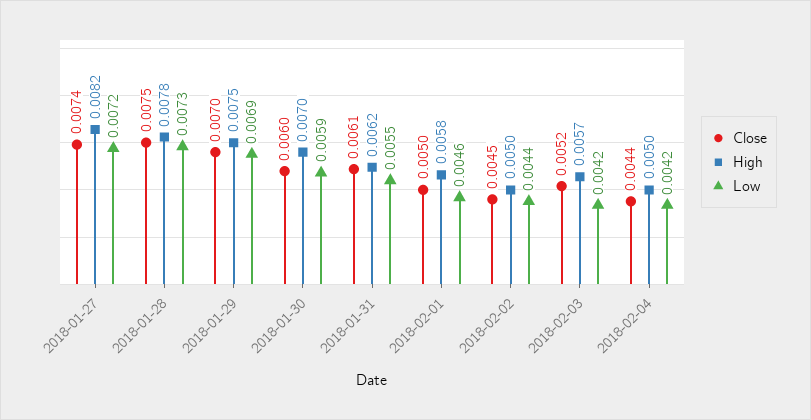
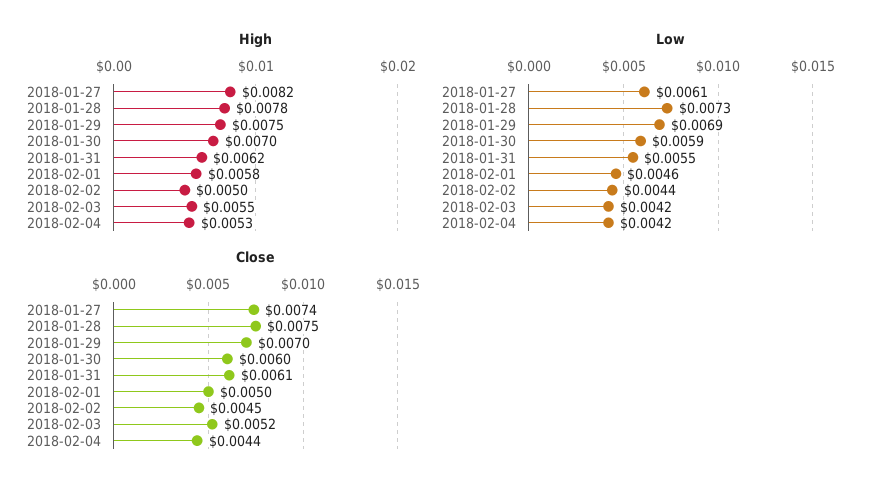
  {
    "Close": {
      "2018-01-27": 0.0074,
      "2018-01-28": 0.0075,
      "2018-01-29": 0.007,
      "2018-01-30": 0.006,
      "2018-01-31": 0.0061,
      "2018-02-01": 0.005,
      "2018-02-02": 0.0045,
      "2018-02-03": 0.0052,
      "2018-02-04": 0.0044
    },
    "High": {
      "2018-01-27": 0.0082,
      "2018-01-28": 0.0078,
      "2018-01-29": 0.0075,
      "2018-01-30": 0.007,
      "2018-01-31": 0.0062,
      "2018-02-01": 0.0058,
      "2018-02-02": 0.005,
-     "2018-02-03": 0.0057,
+     "2018-02-03": 0.0055,
-     "2018-02-04": 0.005
+     "2018-02-04": 0.0053
    },
    "Low": {
-     "2018-01-27": 0.0072,
+     "2018-01-27": 0.0061,
      "2018-01-28": 0.0073,
      "2018-01-29": 0.0069,
      "2018-01-30": 0.0059,
      "2018-01-31": 0.0055,
      "2018-02-01": 0.0046,
      "2018-02-02": 0.0044,
      "2018-02-03": 0.0042,
      "2018-02-04": 0.0042
    }
  }

